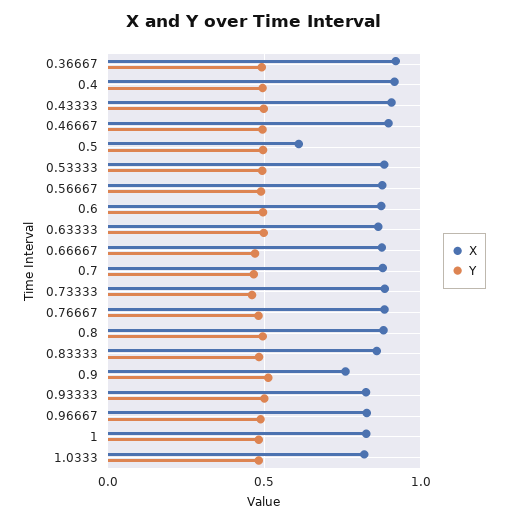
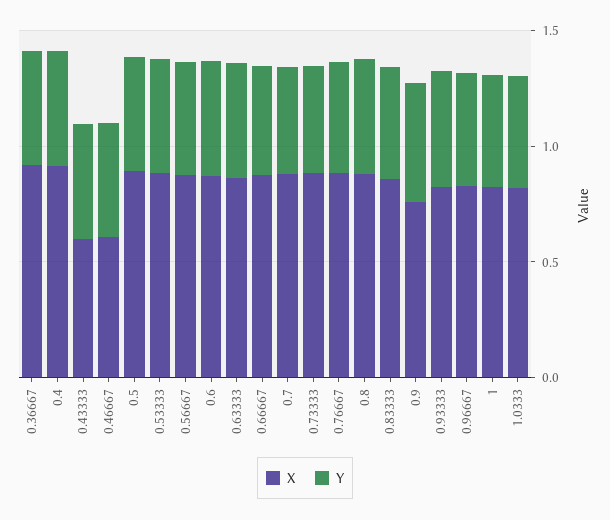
  {
    "X": {
      "0.36667": 0.9,
      "0.4": 0.9,
-     "0.43333": 0.9,
+     "0.43333": 0.6,
-     "0.46667": 0.9,
+     "0.46667": 0.6,
-     "0.5": 0.6,
+     "0.5": 0.9,
      "0.53333": 0.9,
      "0.56667": 0.9,
      "0.6": 0.85,
      "0.63333": 0.85,
      "0.66667": 0.9,
      "0.7": 0.9,
      "0.73333": 0.9,
      "0.76667": 0.9,
      "0.8": 0.9,
      "0.83333": 0.85,
      "0.9": 0.75,
      "0.93333": 0.85,
      "0.96667": 0.85,
      "1": 0.85,
      "1.0333": 0.8
    },
    "Y": {
      "0.36667": 0.5,
      "0.4": 0.5,
      "0.43333": 0.5,
      "0.46667": 0.5,
      "0.5": 0.5,
      "0.53333": 0.5,
      "0.56667": 0.5,
      "0.6": 0.5,
      "0.63333": 0.5,
      "0.66667": 0.45,
      "0.7": 0.45,
      "0.73333": 0.45,
      "0.76667": 0.5,
      "0.8": 0.5,
      "0.83333": 0.5,
      "0.9": 0.5,
      "0.93333": 0.5,
      "0.96667": 0.5,
      "1": 0.5,
      "1.0333": 0.5
    }
  }

